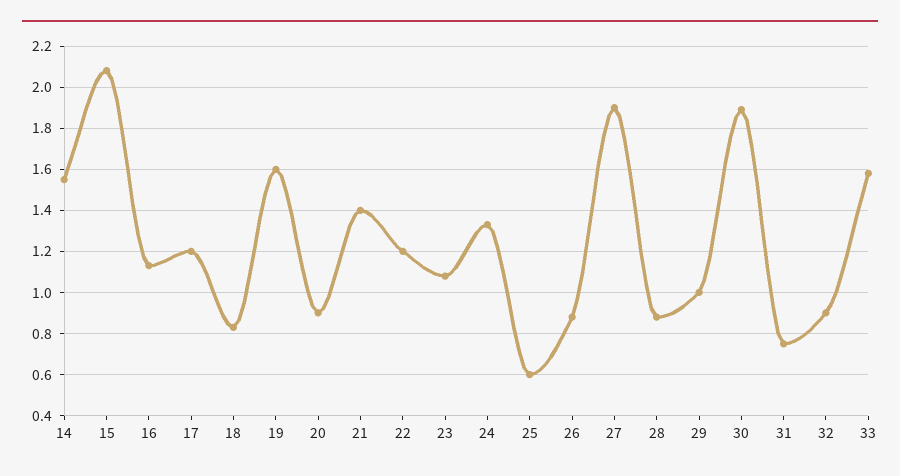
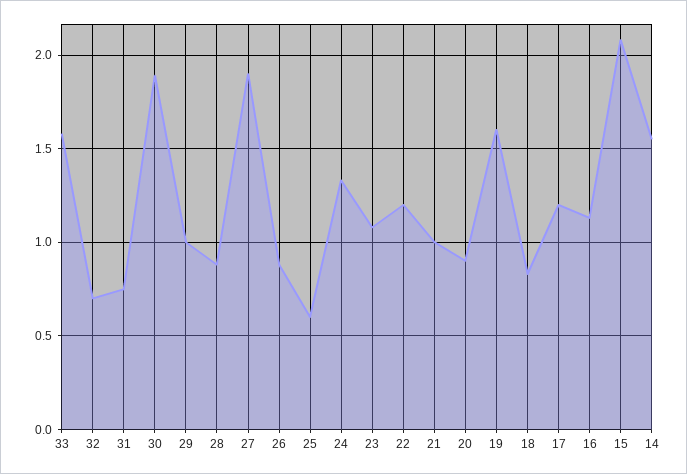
  {
    "14": 1.55,
    "15": 2.1,
    "16": 1.15,
    "17": 1.2,
    "18": 0.85,
    "19": 1.6,
    "20": 0.9,
-   "21": 1.4,
+   "21": 1,
    "22": 1.2,
    "23": 1.1,
    "24": 1.35,
    "25": 0.6,
    "26": 0.9,
    "27": 1.9,
    "28": 0.9,
    "29": 1,
    "30": 1.9,
    "31": 0.75,
-   "32": 0.9,
+   "32": 0.7,
    "33": 1.6
  }

